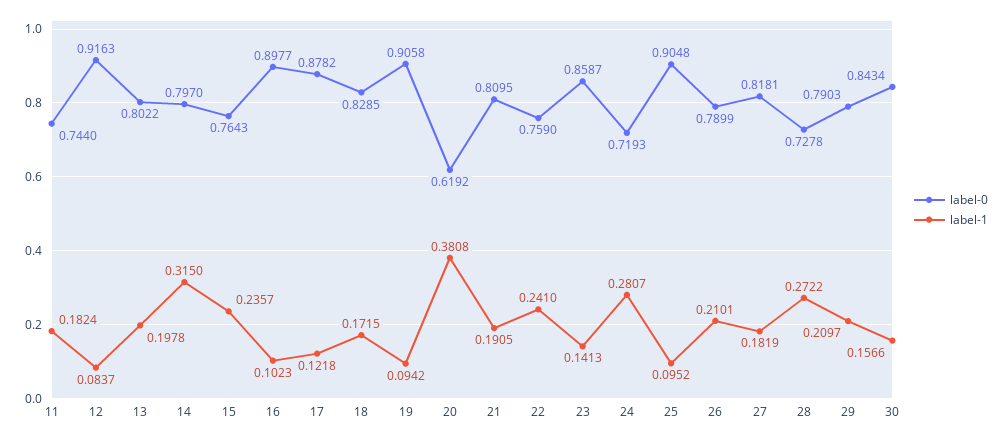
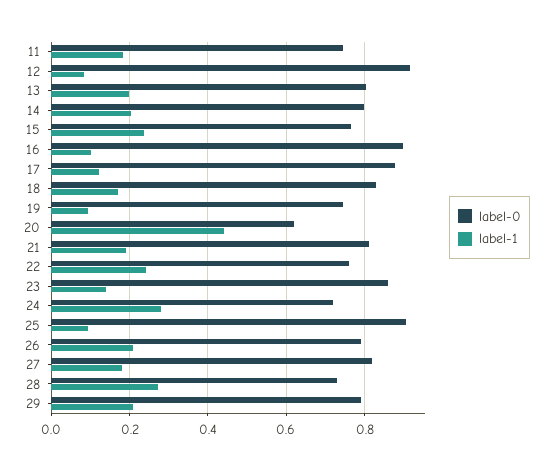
  {
    "label-0": {
      "11": 0.744,
      "12": 0.9163,
      "13": 0.8022,
      "14": 0.797,
      "15": 0.7643,
      "16": 0.8977,
      "17": 0.8782,
      "18": 0.8285,
-     "19": 0.9058,
+     "19": 0.74,
      "20": 0.6192,
      "21": 0.8095,
      "22": 0.759,
      "23": 0.8587,
      "24": 0.7193,
      "25": 0.9048,
      "26": 0.7899,
      "27": 0.8181,
      "28": 0.7278,
-     "29": 0.7903,
+     "29": 0.7903
-     "30": 0.8434
    },
    "label-1": {
      "11": 0.1824,
      "12": 0.0837,
      "13": 0.1978,
-     "14": 0.315,
+     "14": 0.2,
      "15": 0.2357,
      "16": 0.1023,
      "17": 0.1218,
      "18": 0.1715,
      "19": 0.0942,
-     "20": 0.3808,
+     "20": 0.44,
      "21": 0.1905,
      "22": 0.241,
      "23": 0.1413,
      "24": 0.2807,
      "25": 0.0952,
      "26": 0.2101,
      "27": 0.1819,
      "28": 0.2722,
-     "29": 0.2097,
+     "29": 0.2097
-     "30": 0.1566
    }
  }

